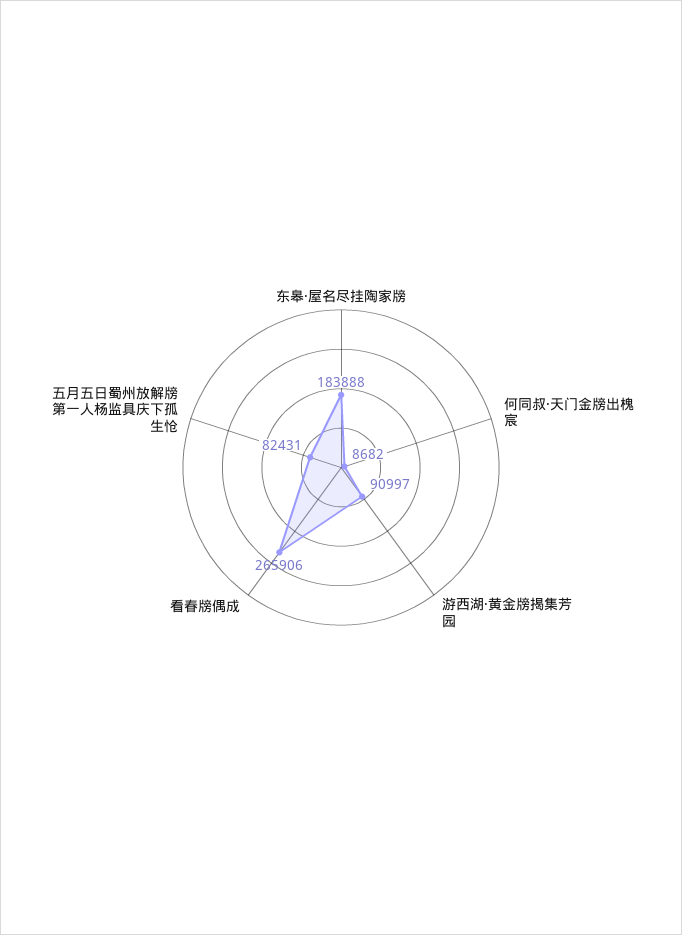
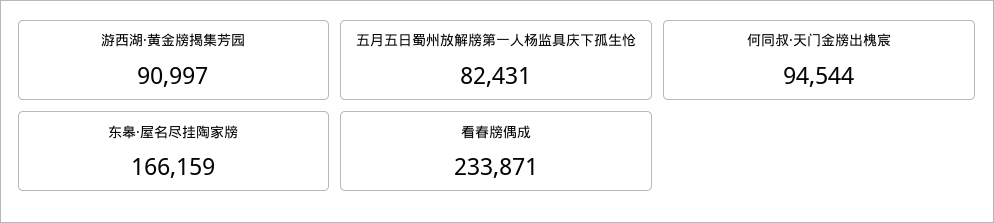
  {
-   "东皋·屋名尽挂陶家牓": 183888,
+   "东皋·屋名尽挂陶家牓": 166159,
-   "何同叔·天门金牓出槐宸": 8682,
+   "何同叔·天门金牓出槐宸": 94544,
    "游西湖·黄金牓揭集芳园": 90997,
-   "看春牓偶成": 265906,
+   "看春牓偶成": 233871,
    "五月五日蜀州放解牓第一人杨监具庆下孤生怆": 82431
  }

